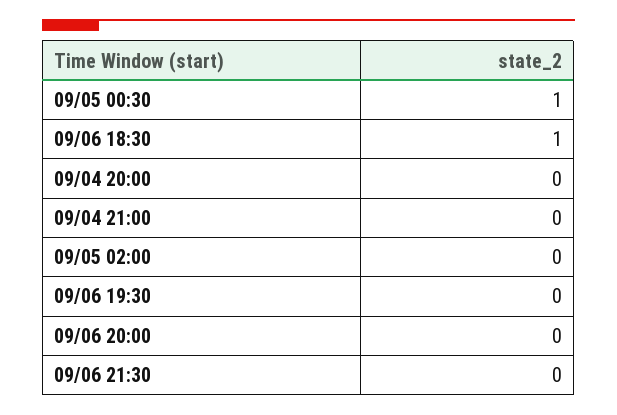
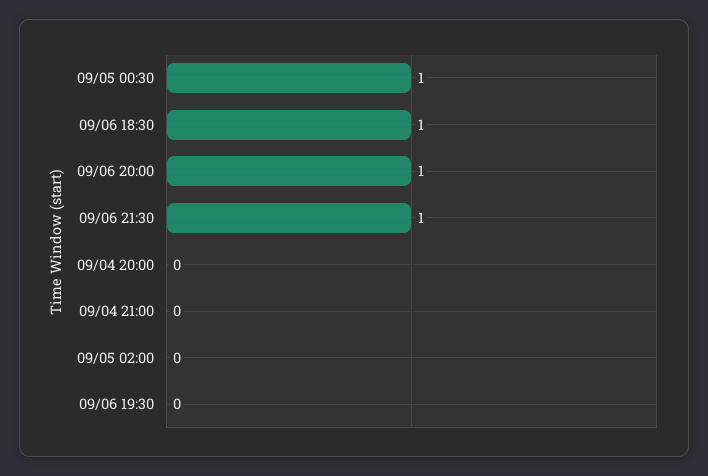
  {
    "09/05 00:30": 1,
    "09/06 18:30": 1,
    "09/04 20:00": 0,
    "09/04 21:00": 0,
    "09/05 02:00": 0,
    "09/06 19:30": 0,
-   "09/06 20:00": 0,
+   "09/06 20:00": 1,
-   "09/06 21:30": 0
+   "09/06 21:30": 1
  }

